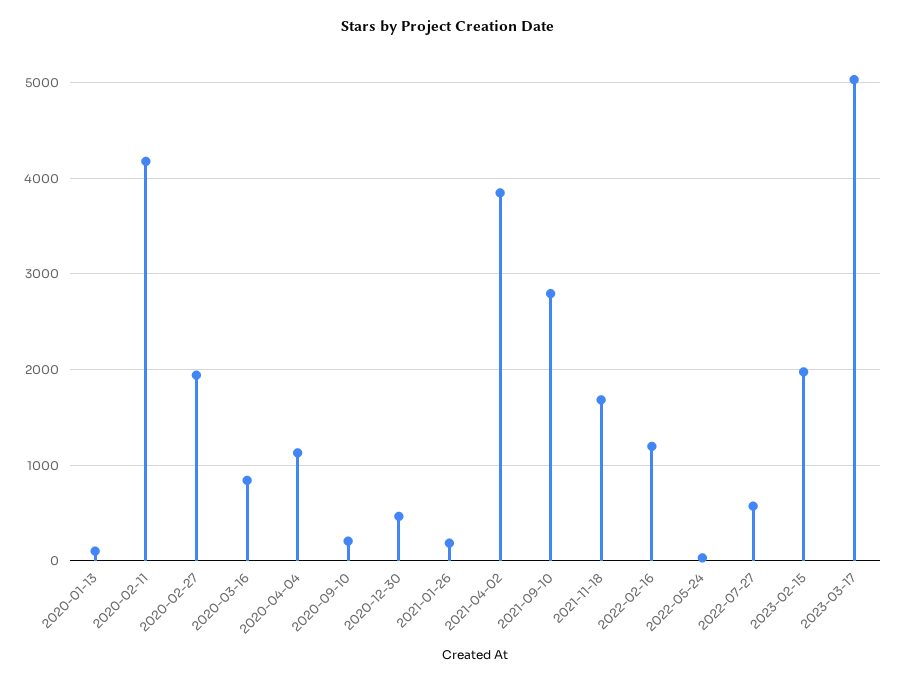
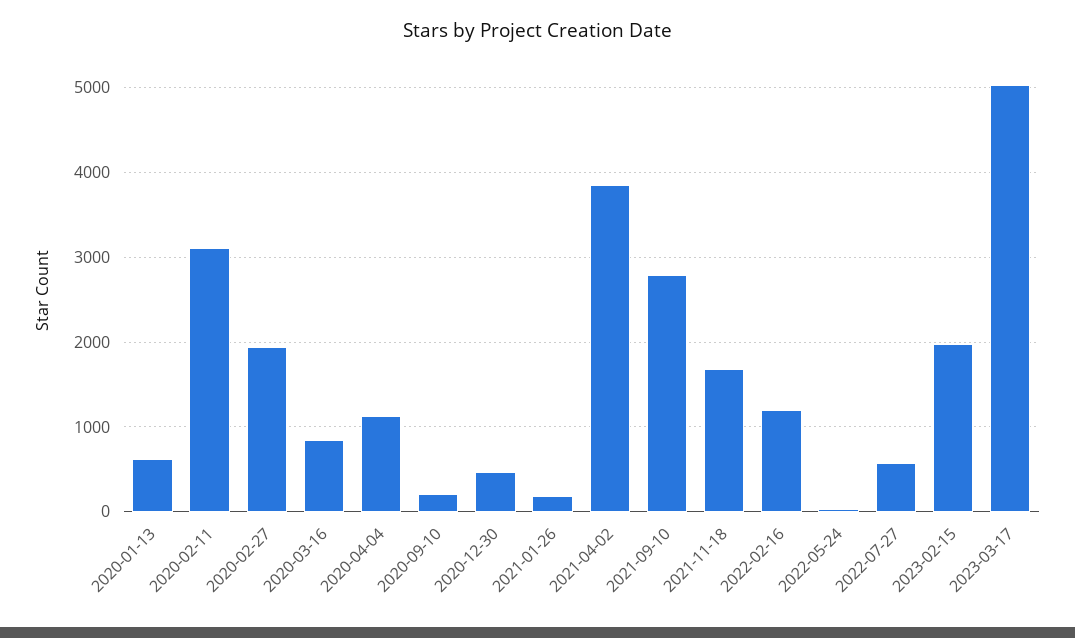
  {
-   "2020-01-13": 100,
+   "2020-01-13": 600,
-   "2020-02-11": 4200,
+   "2020-02-11": 3100,
    "2020-02-27": 1900,
    "2020-03-16": 800,
    "2020-04-04": 1100,
    "2020-09-10": 200,
    "2020-12-30": 500,
    "2021-01-26": 200,
    "2021-04-02": 3800,
    "2021-09-10": 2800,
    "2021-11-18": 1700,
    "2022-02-16": 1200,
    "2022-05-24": 0,
    "2022-07-27": 600,
    "2023-02-15": 2000,
    "2023-03-17": 5000
  }

